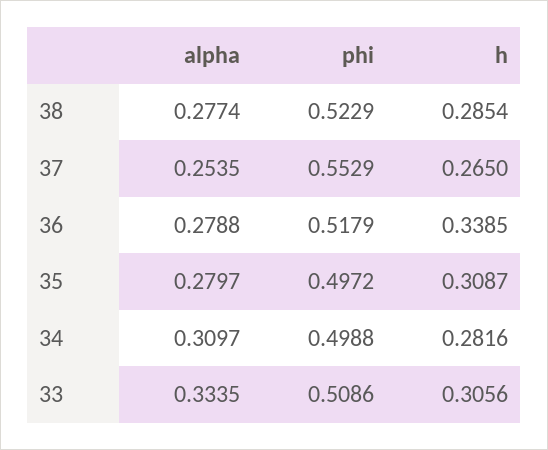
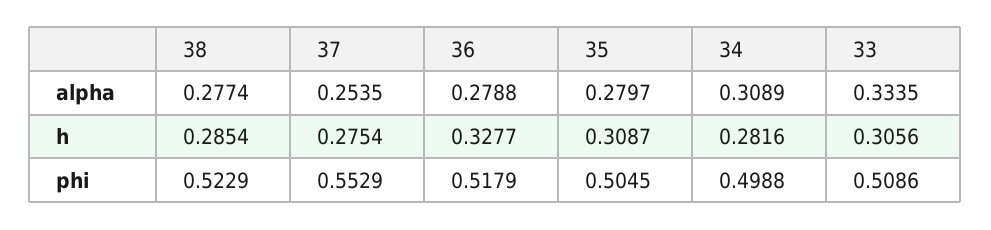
  {
    "alpha": {
      "38": 0.2774,
      "37": 0.2535,
      "36": 0.2788,
      "35": 0.2797,
-     "34": 0.3097,
+     "34": 0.3089,
      "33": 0.3335
    },
    "phi": {
      "38": 0.5229,
      "37": 0.5529,
      "36": 0.5179,
-     "35": 0.4972,
+     "35": 0.5045,
      "34": 0.4988,
      "33": 0.5086
    },
    "h": {
      "38": 0.2854,
-     "37": 0.265,
+     "37": 0.2754,
-     "36": 0.3385,
+     "36": 0.3277,
      "35": 0.3087,
      "34": 0.2816,
      "33": 0.3056
    }
  }

